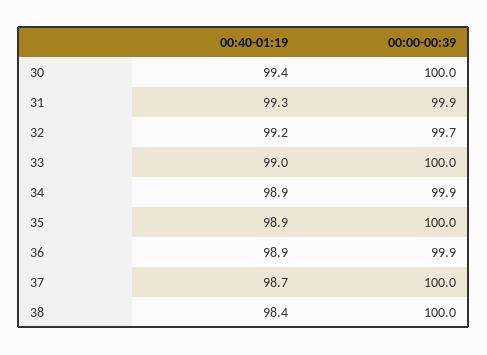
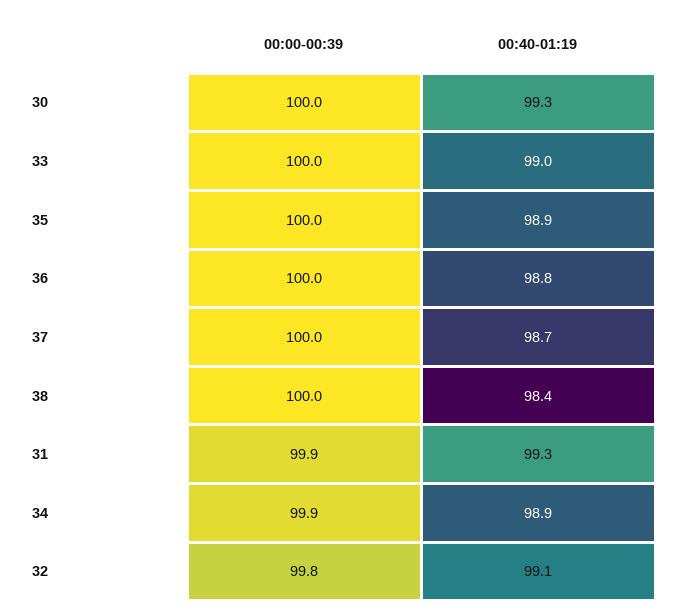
  {
    "00:40-01:19": {
-     "30": 99.4,
+     "30": 99.3,
      "31": 99.3,
-     "32": 99.2,
+     "32": 99.1,
      "33": 99,
      "34": 98.9,
      "35": 98.9,
-     "36": 98.9,
+     "36": 98.8,
      "37": 98.7,
      "38": 98.4
    },
    "00:00-00:39": {
      "30": 100,
      "31": 99.9,
-     "32": 99.7,
+     "32": 99.8,
      "33": 100,
      "34": 99.9,
      "35": 100,
-     "36": 99.9,
+     "36": 100,
      "37": 100,
      "38": 100
    }
  }

